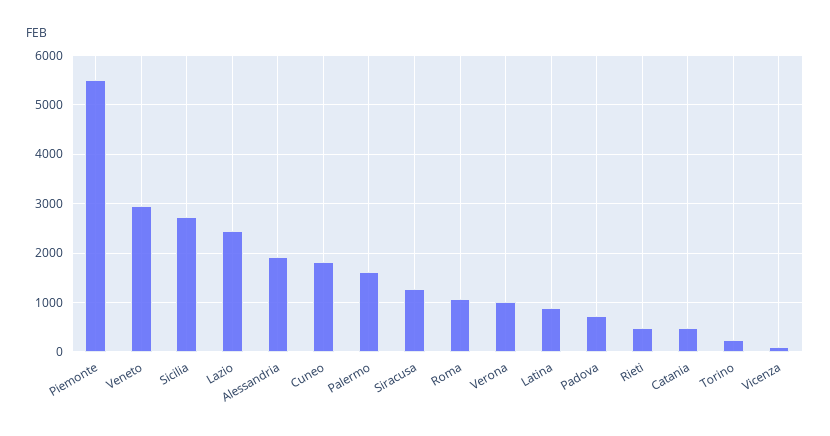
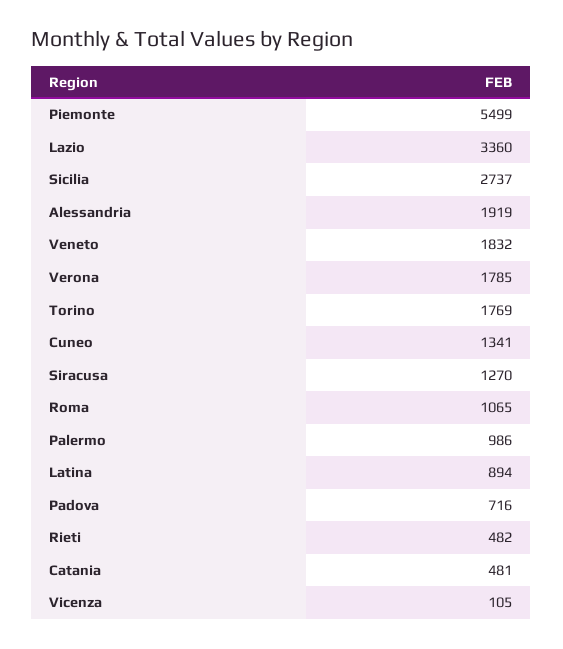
  {
    "Piemonte": 5499,
-   "Veneto": 3000,
+   "Veneto": 1832,
    "Sicilia": 2737,
-   "Lazio": 2400,
+   "Lazio": 3360,
    "Alessandria": 1919,
-   "Cuneo": 1800,
+   "Cuneo": 1341,
-   "Palermo": 1600,
+   "Palermo": 986,
    "Siracusa": 1270,
    "Roma": 1065,
-   "Verona": 1000,
+   "Verona": 1785,
    "Latina": 894,
    "Padova": 716,
    "Rieti": 482,
    "Catania": 481,
-   "Torino": 200,
+   "Torino": 1769,
    "Vicenza": 105
  }

